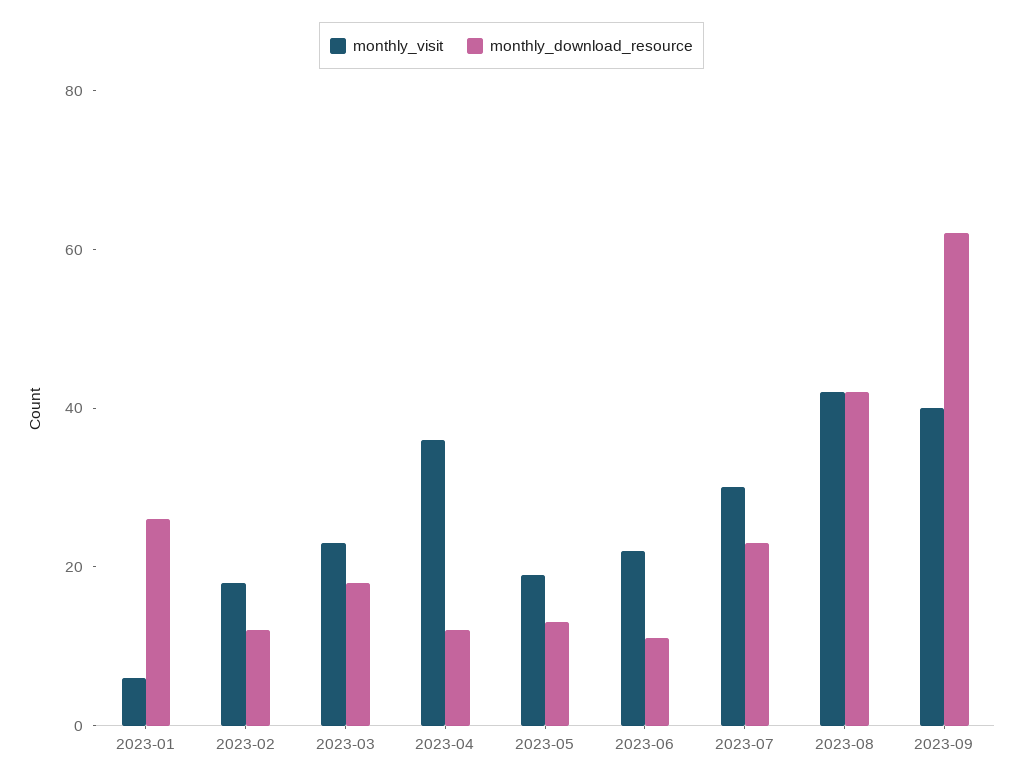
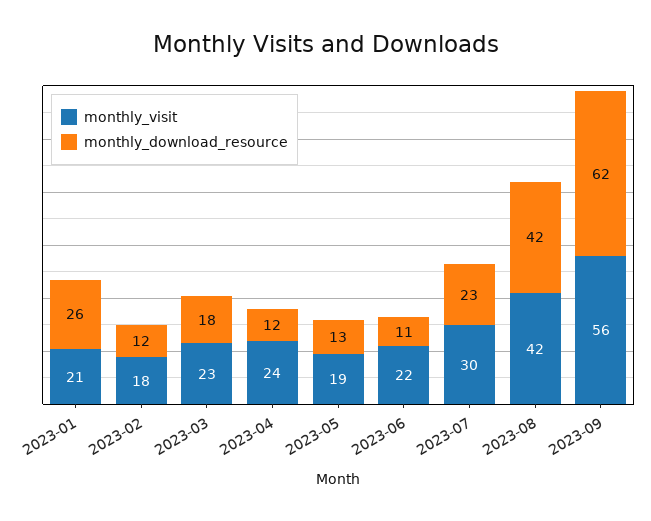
  {
    "monthly_visit": {
-     "2023-01": 5,
+     "2023-01": 21,
      "2023-02": 18,
      "2023-03": 23,
-     "2023-04": 35,
+     "2023-04": 24,
      "2023-05": 19,
      "2023-06": 22,
      "2023-07": 30,
      "2023-08": 42,
-     "2023-09": 40
+     "2023-09": 56
    },
    "monthly_download_resource": {
      "2023-01": 26,
      "2023-02": 12,
      "2023-03": 18,
      "2023-04": 12,
      "2023-05": 13,
      "2023-06": 11,
      "2023-07": 23,
      "2023-08": 42,
      "2023-09": 62
    }
  }

